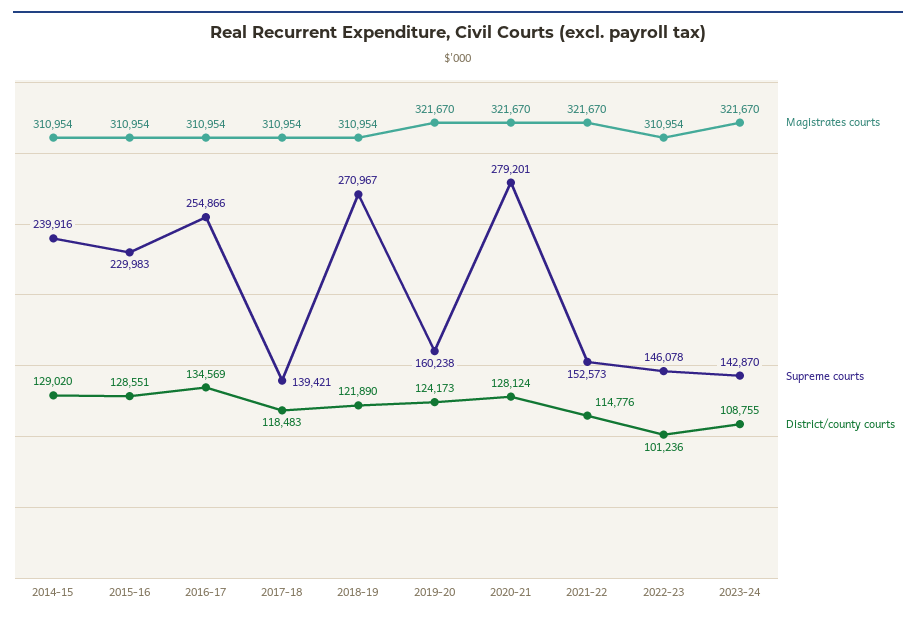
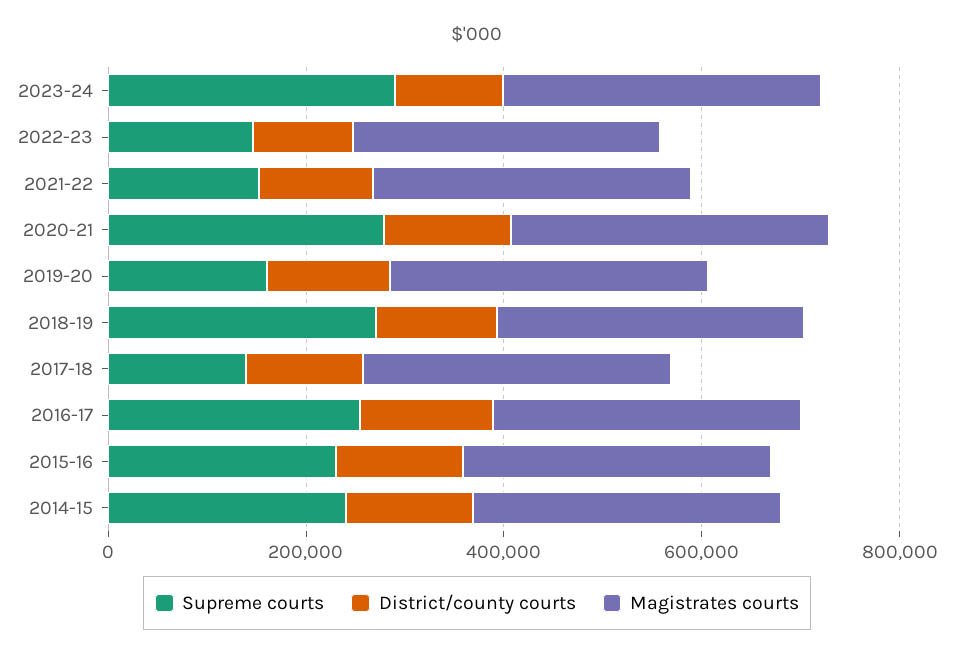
  {
    "Magistrates courts": {
      "2014-15": 310954,
      "2015-16": 310954,
      "2016-17": 310954,
      "2017-18": 310954,
      "2018-19": 310954,
      "2019-20": 321670,
      "2020-21": 321670,
      "2021-22": 321670,
      "2022-23": 310954,
      "2023-24": 321670
    },
    "Supreme courts": {
      "2014-15": 239916,
      "2015-16": 229983,
      "2016-17": 254866,
      "2017-18": 139421,
      "2018-19": 270967,
      "2019-20": 160238,
      "2020-21": 279201,
      "2021-22": 152573,
      "2022-23": 146078,
-     "2023-24": 142870
+     "2023-24": 300000
    },
    "District/county courts": {
      "2014-15": 129020,
      "2015-16": 128551,
      "2016-17": 134569,
      "2017-18": 118483,
      "2018-19": 121890,
      "2019-20": 124173,
      "2020-21": 128124,
      "2021-22": 114776,
      "2022-23": 101236,
      "2023-24": 108755
    }
  }

